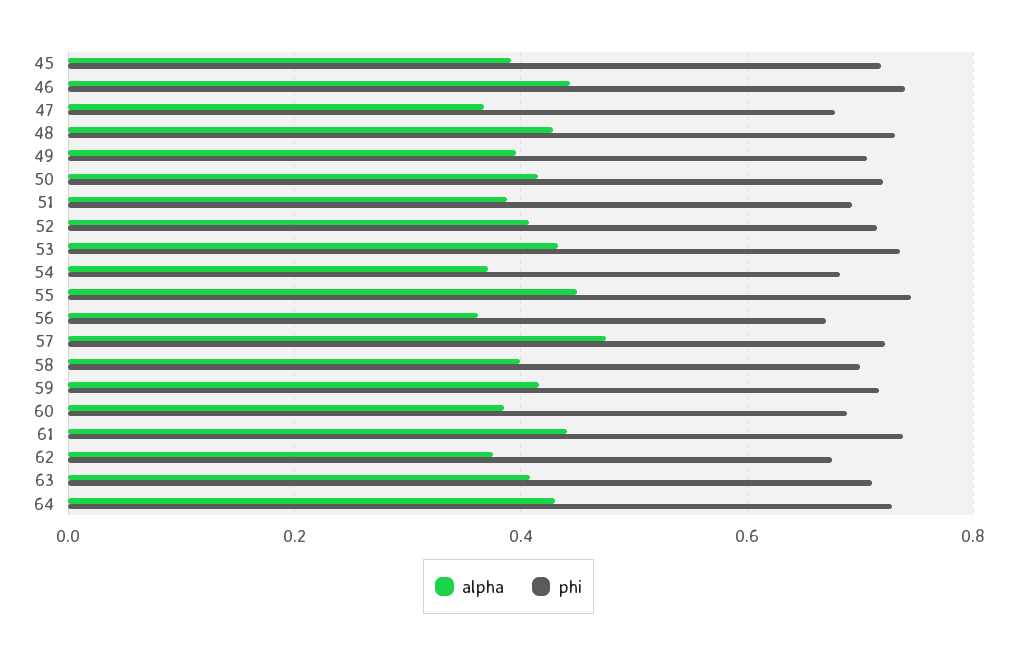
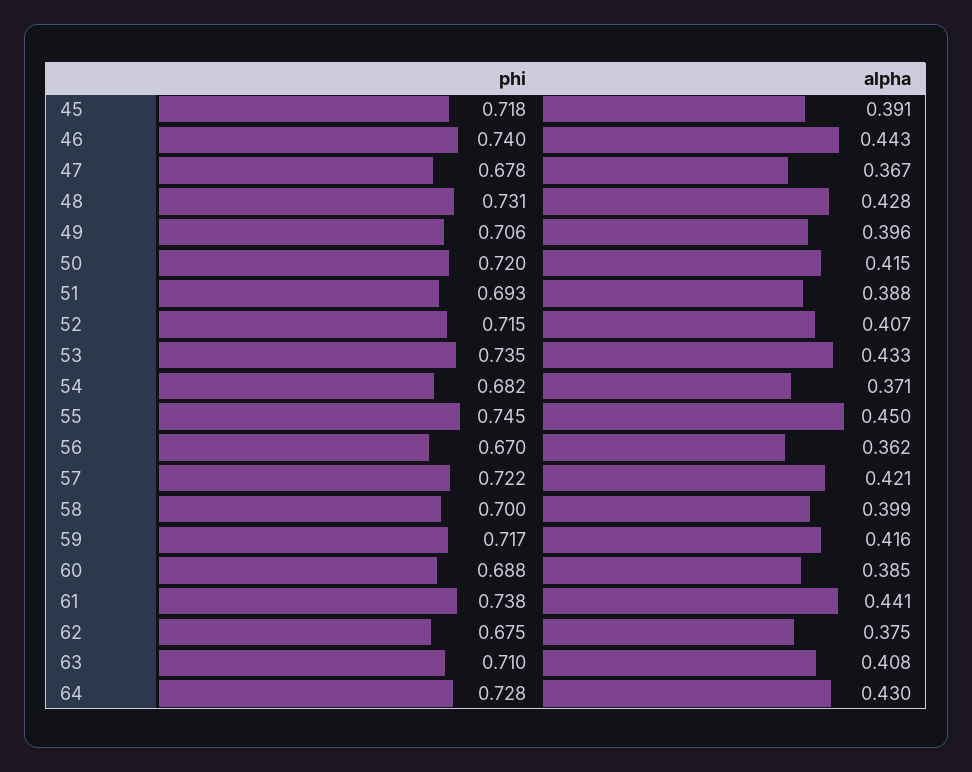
  {
    "alpha": {
      "45": 0.391,
      "46": 0.443,
      "47": 0.367,
      "48": 0.428,
      "49": 0.396,
      "50": 0.415,
      "51": 0.388,
      "52": 0.407,
      "53": 0.433,
      "54": 0.371,
      "55": 0.45,
      "56": 0.362,
-     "57": 0.48,
+     "57": 0.421,
      "58": 0.399,
      "59": 0.416,
      "60": 0.385,
      "61": 0.441,
      "62": 0.375,
      "63": 0.408,
      "64": 0.43
    },
    "phi": {
      "45": 0.718,
      "46": 0.74,
      "47": 0.678,
      "48": 0.731,
      "49": 0.706,
      "50": 0.72,
      "51": 0.693,
      "52": 0.715,
      "53": 0.735,
      "54": 0.682,
      "55": 0.745,
      "56": 0.67,
      "57": 0.722,
      "58": 0.7,
      "59": 0.717,
      "60": 0.688,
      "61": 0.738,
      "62": 0.675,
      "63": 0.71,
      "64": 0.728
    }
  }

